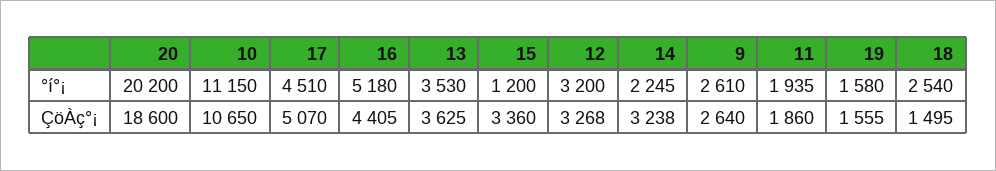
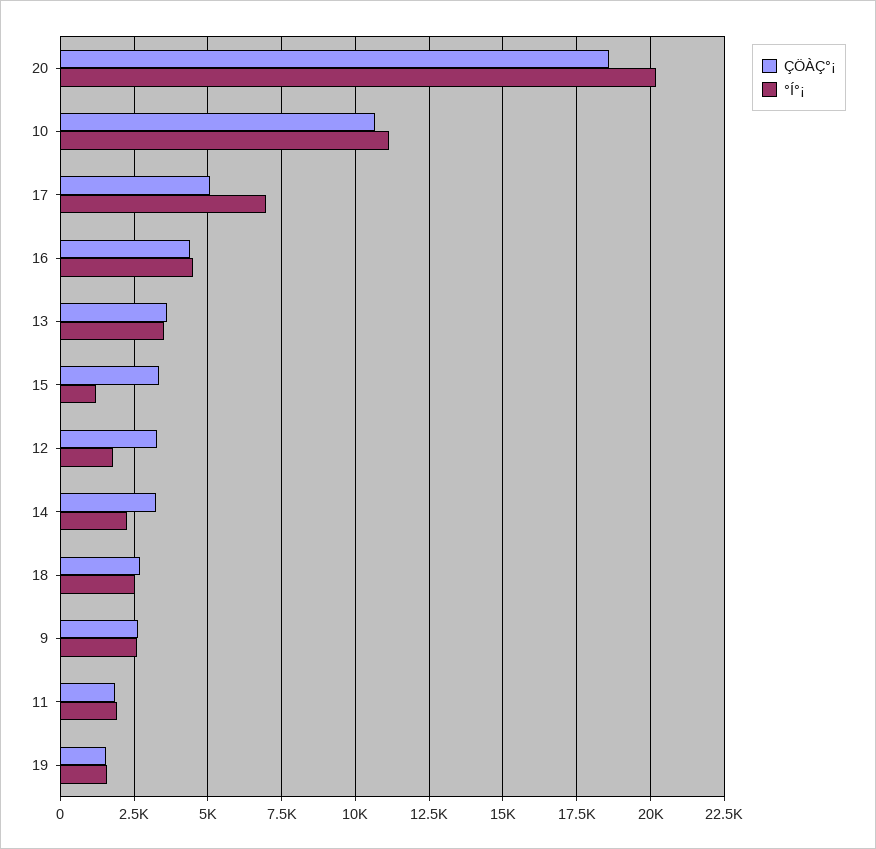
  {
    "°í°¡": {
      "20": 20200,
      "10": 11150,
-     "17": 4510,
+     "17": 7000,
-     "16": 5180,
+     "16": 4500,
      "13": 3530,
      "15": 1200,
-     "12": 3200,
+     "12": 1750,
      "14": 2245,
      "9": 2610,
      "11": 1935,
      "19": 1580,
      "18": 2540
    },
    "ÇöÀç°¡": {
      "20": 18600,
      "10": 10650,
      "17": 5070,
      "16": 4405,
      "13": 3625,
      "15": 3360,
      "12": 3268,
      "14": 3238,
      "9": 2640,
      "11": 1860,
      "19": 1555,
-     "18": 1495
+     "18": 2750
    }
  }

